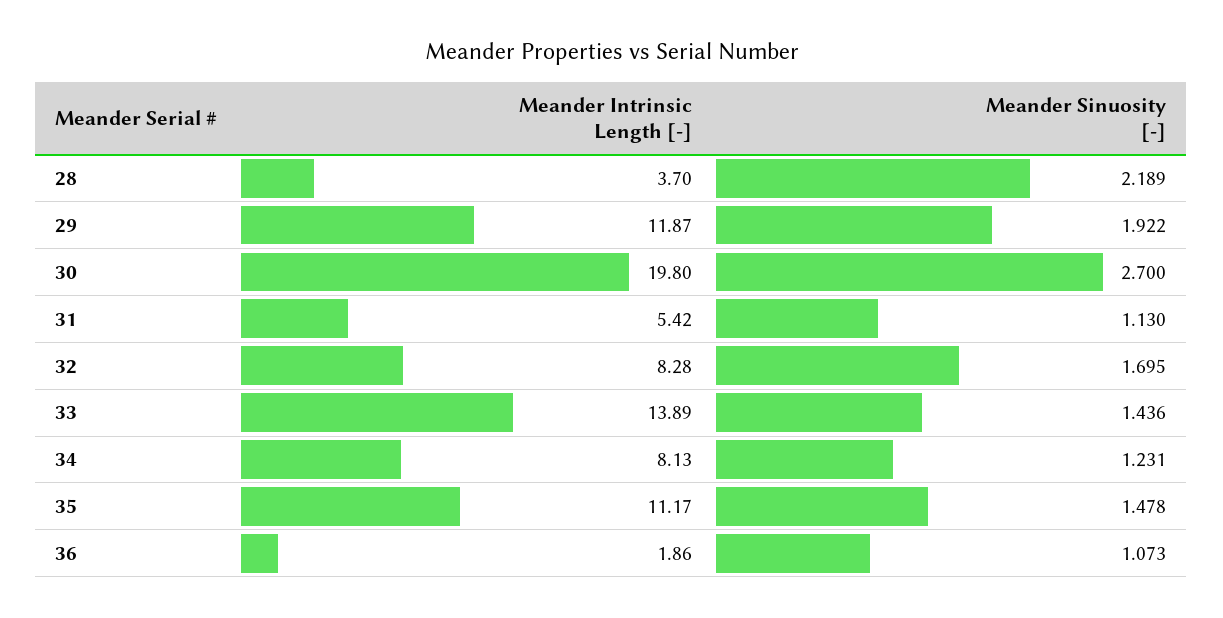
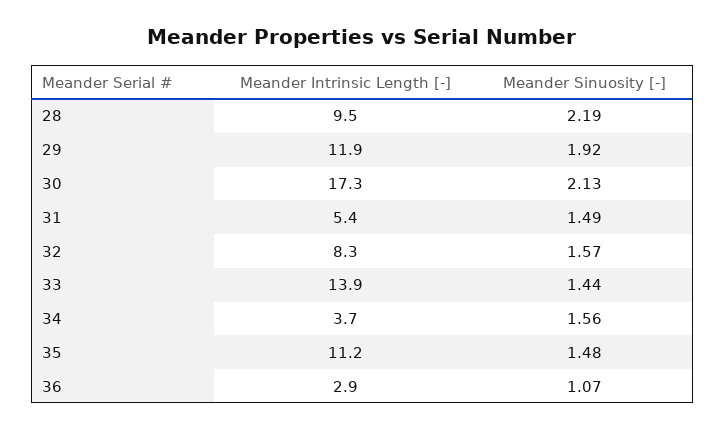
  {
    "Meander Intrinsic Length [-]": {
-     "28": 3.7,
+     "28": 9.5,
      "29": 11.87,
-     "30": 19.8,
+     "30": 17.3,
      "31": 5.42,
      "32": 8.28,
      "33": 13.89,
-     "34": 8.13,
+     "34": 3.7,
      "35": 11.17,
-     "36": 1.86
+     "36": 2.9
    },
    "Meander Sinuosity [-]": {
      "28": 2.189,
      "29": 1.922,
-     "30": 2.7,
+     "30": 2.13,
-     "31": 1.13,
+     "31": 1.49,
-     "32": 1.695,
+     "32": 1.57,
      "33": 1.436,
-     "34": 1.231,
+     "34": 1.56,
      "35": 1.478,
      "36": 1.073
    }
  }

